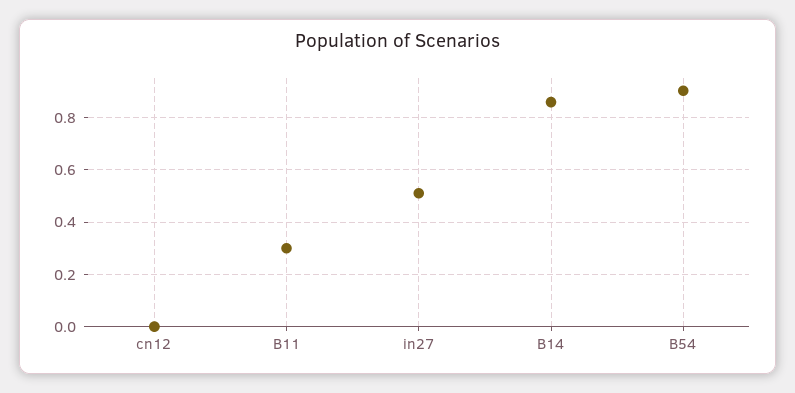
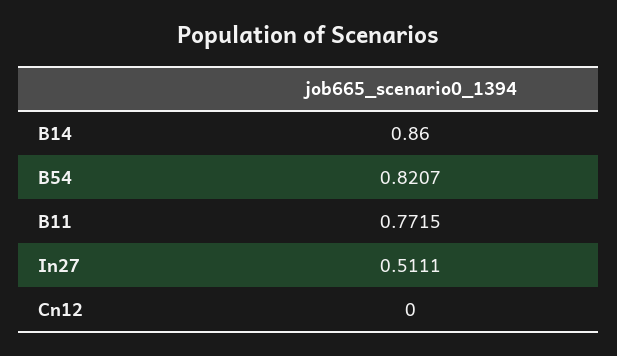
  {
    "cn12": 0,
-   "B11": 0.3,
+   "B11": 0.7715,
    "in27": 0.5111,
    "B14": 0.86,
-   "B54": 0.9
+   "B54": 0.8207
  }

